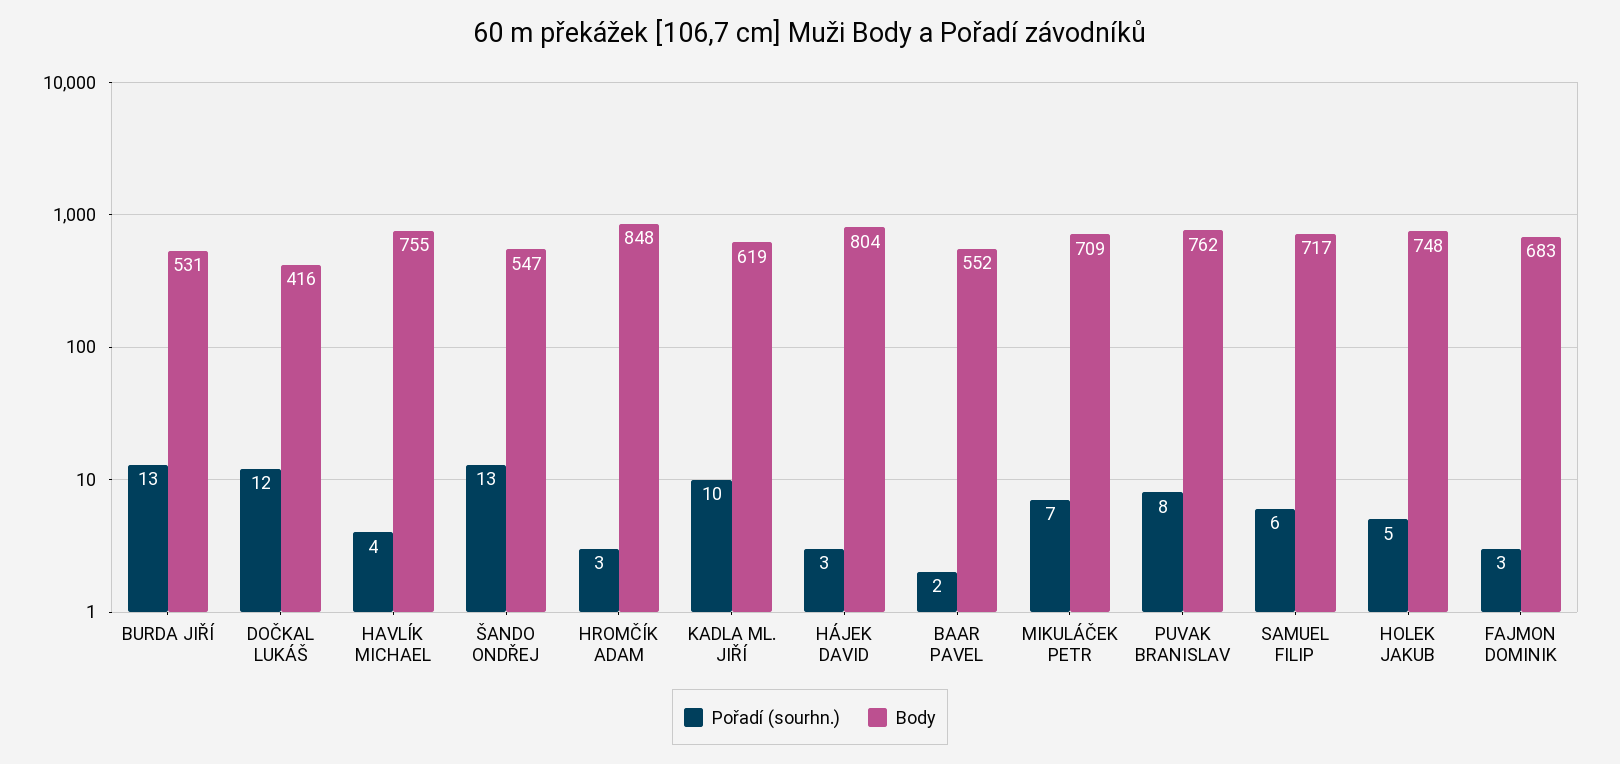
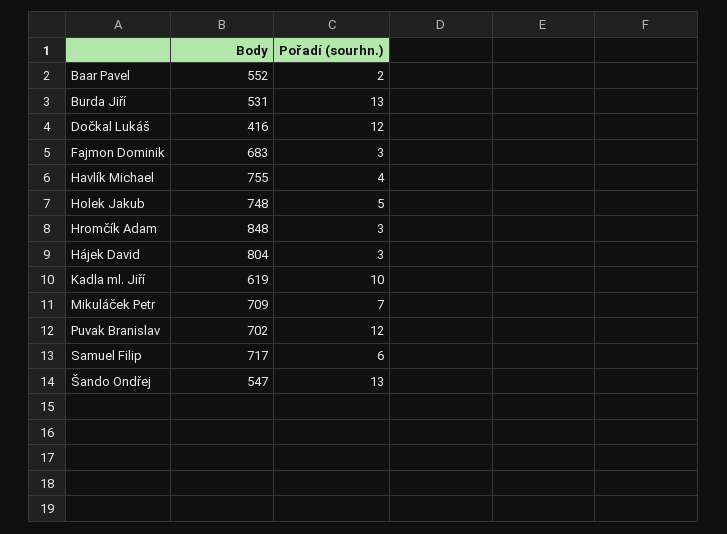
  {
    "Pořadí (sourhn.)": {
      "BURDA JIŘÍ": 13,
      "DOČKAL LUKÁŠ": 12,
      "HAVLÍK MICHAEL": 4,
      "ŠANDO ONDŘEJ": 13,
      "HROMČÍK ADAM": 3,
      "KADLA ML. JIŘÍ": 10,
      "HÁJEK DAVID": 3,
      "BAAR PAVEL": 2,
      "MIKULÁČEK PETR": 7,
-     "PUVAK BRANISLAV": 8,
+     "PUVAK BRANISLAV": 12,
      "SAMUEL FILIP": 6,
      "HOLEK JAKUB": 5,
      "FAJMON DOMINIK": 3
    },
    "Body": {
      "BURDA JIŘÍ": 531,
      "DOČKAL LUKÁŠ": 416,
      "HAVLÍK MICHAEL": 755,
      "ŠANDO ONDŘEJ": 547,
      "HROMČÍK ADAM": 848,
      "KADLA ML. JIŘÍ": 619,
      "HÁJEK DAVID": 804,
      "BAAR PAVEL": 552,
      "MIKULÁČEK PETR": 709,
-     "PUVAK BRANISLAV": 762,
+     "PUVAK BRANISLAV": 702,
      "SAMUEL FILIP": 717,
      "HOLEK JAKUB": 748,
      "FAJMON DOMINIK": 683
    }
  }

